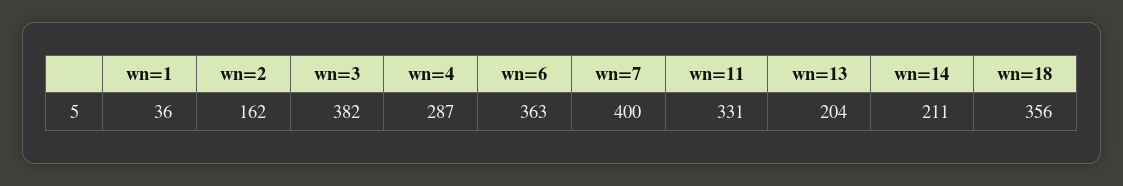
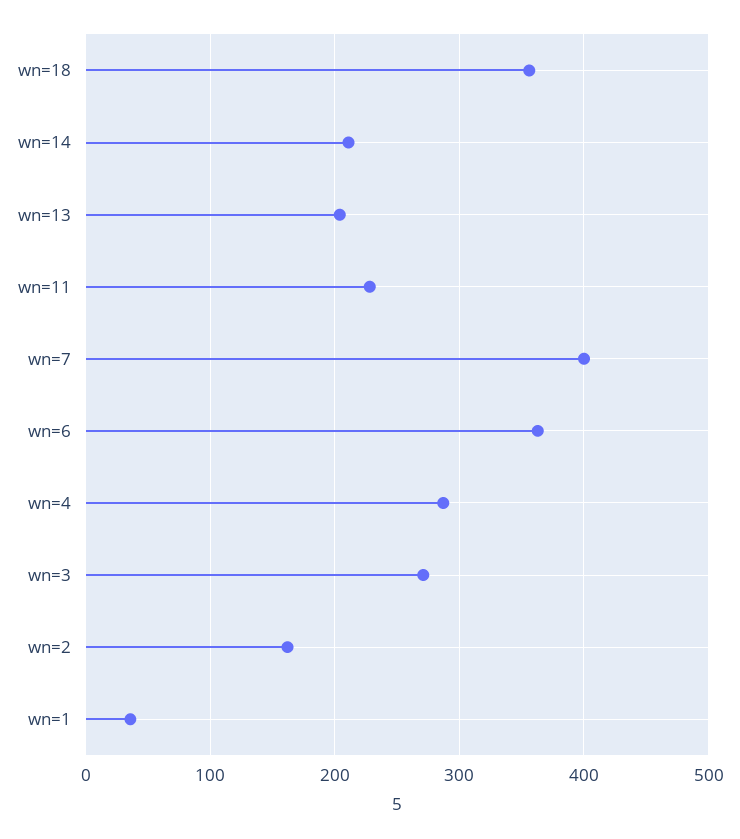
  {
    "wn=1": 36,
    "wn=2": 162,
-   "wn=3": 382,
+   "wn=3": 270,
    "wn=4": 287,
    "wn=6": 363,
    "wn=7": 400,
-   "wn=11": 331,
+   "wn=11": 230,
    "wn=13": 204,
    "wn=14": 211,
    "wn=18": 356
  }

